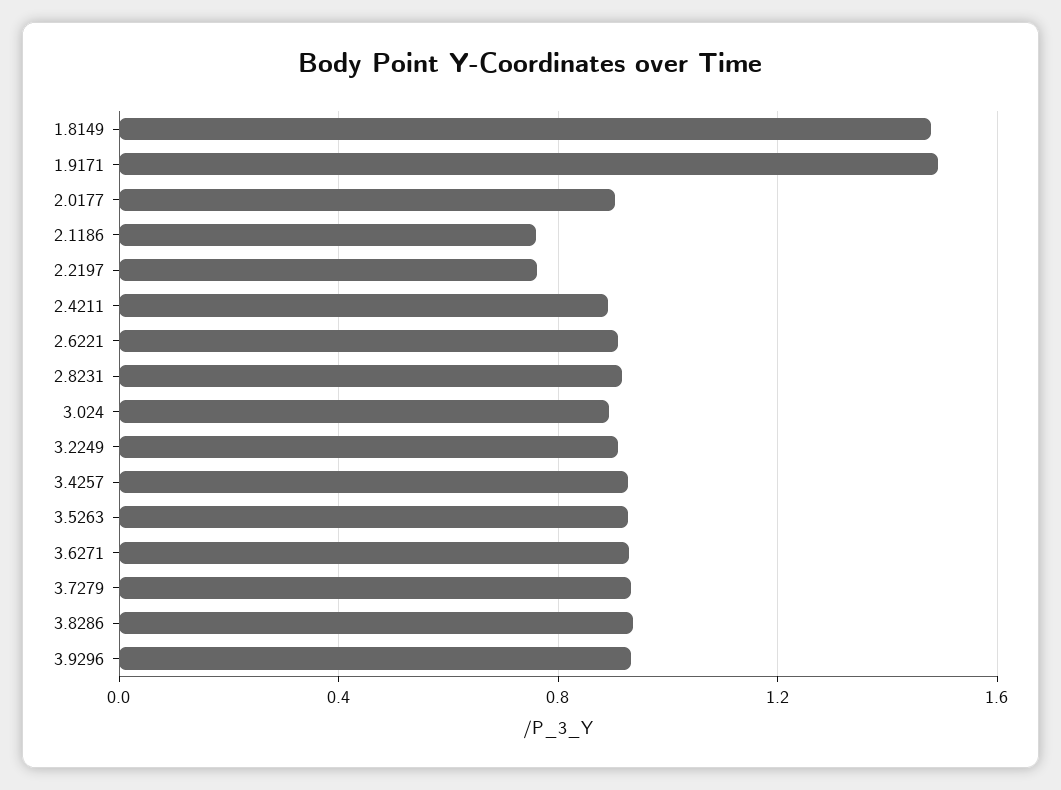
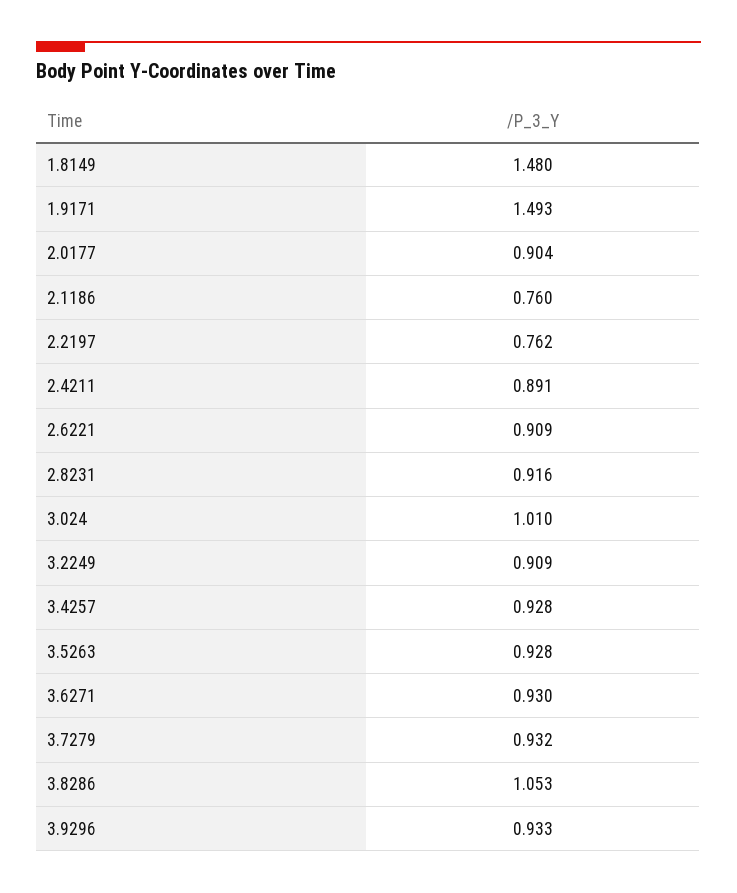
  {
    "1.8149": 1.48,
    "1.9171": 1.493,
    "2.0177": 0.904,
    "2.1186": 0.76,
    "2.2197": 0.762,
    "2.4211": 0.891,
    "2.6221": 0.909,
    "2.8231": 0.916,
-   "3.024": 0.9,
+   "3.024": 1.01,
    "3.2249": 0.909,
    "3.4257": 0.928,
    "3.5263": 0.928,
    "3.6271": 0.93,
    "3.7279": 0.932,
-   "3.8286": 0.95,
+   "3.8286": 1.053,
    "3.9296": 0.933
  }

